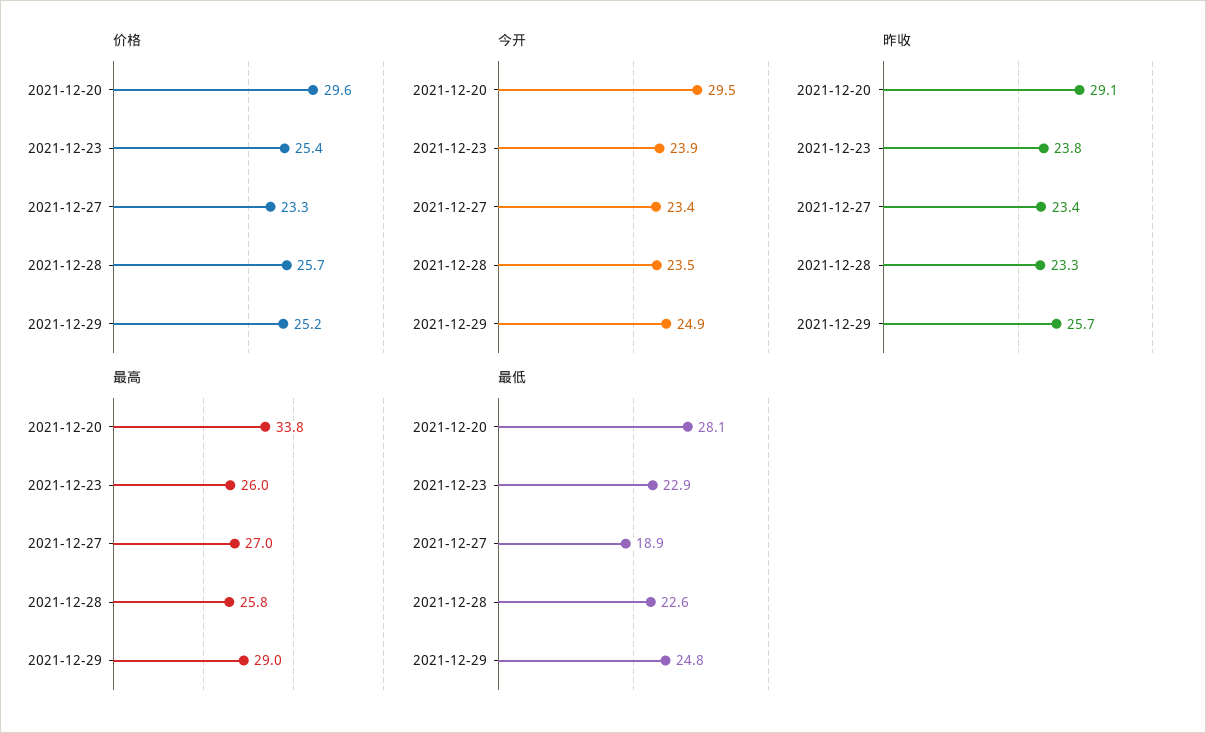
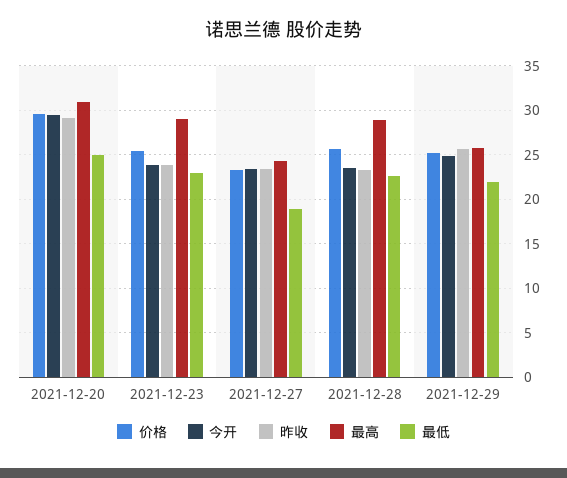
  {
    "价格": {
      "2021-12-20": 29.6,
      "2021-12-23": 25.4,
      "2021-12-27": 23.3,
      "2021-12-28": 25.7,
      "2021-12-29": 25.2
    },
    "今开": {
      "2021-12-20": 29.5,
      "2021-12-23": 23.9,
      "2021-12-27": 23.4,
      "2021-12-28": 23.5,
      "2021-12-29": 24.9
    },
    "昨收": {
      "2021-12-20": 29.1,
      "2021-12-23": 23.8,
      "2021-12-27": 23.4,
      "2021-12-28": 23.3,
      "2021-12-29": 25.7
    },
    "最高": {
-     "2021-12-20": 33.8,
+     "2021-12-20": 31,
-     "2021-12-23": 26,
+     "2021-12-23": 29,
-     "2021-12-27": 27,
+     "2021-12-27": 24,
-     "2021-12-28": 25.8,
+     "2021-12-28": 29,
-     "2021-12-29": 29
+     "2021-12-29": 26
    },
    "最低": {
-     "2021-12-20": 28.1,
+     "2021-12-20": 25,
      "2021-12-23": 22.9,
      "2021-12-27": 18.9,
      "2021-12-28": 22.6,
-     "2021-12-29": 24.8
+     "2021-12-29": 22
    }
  }

